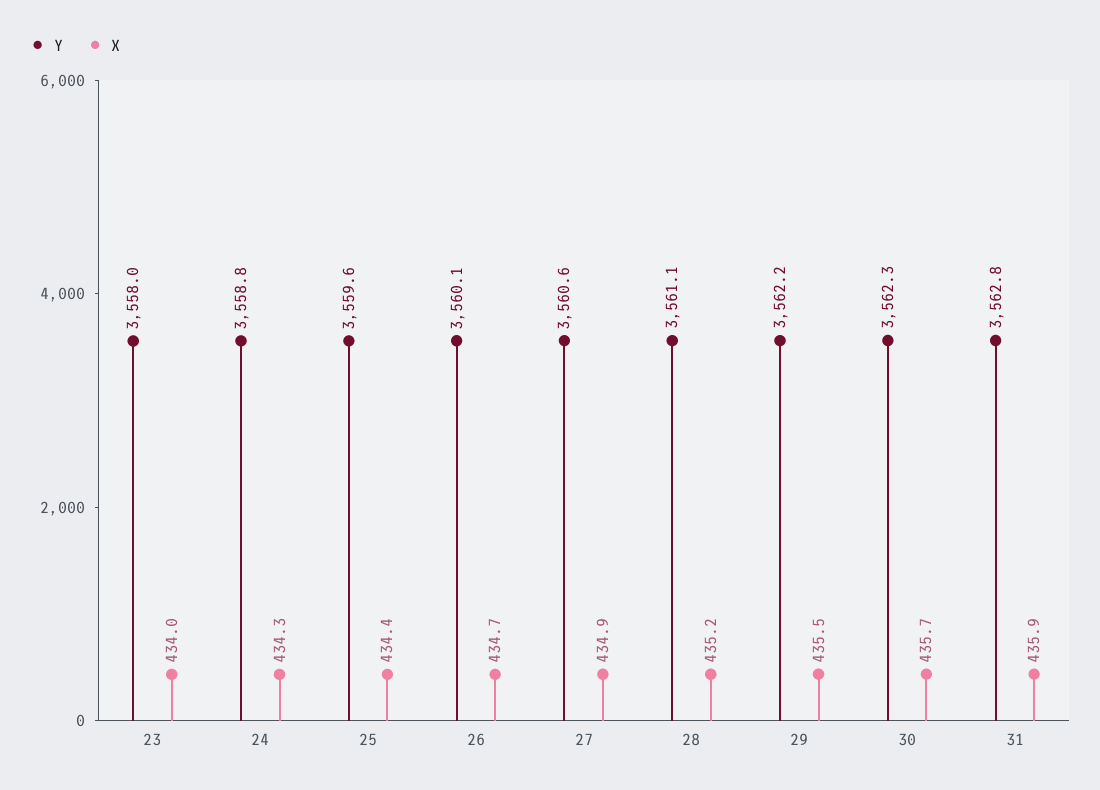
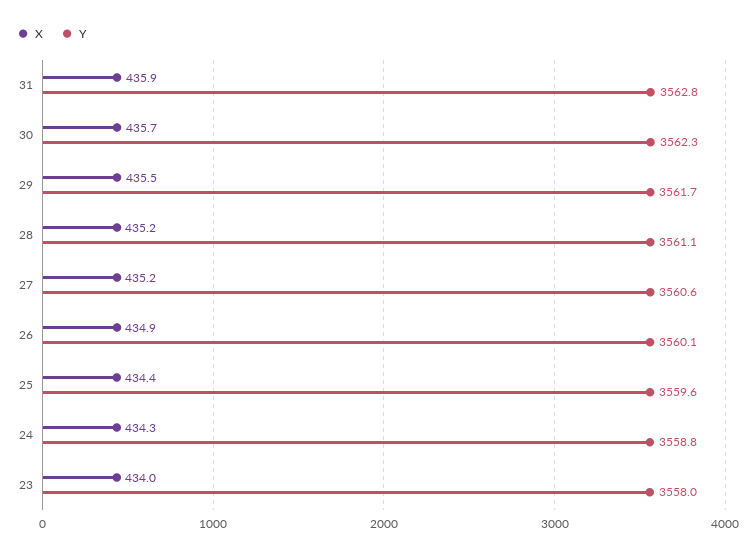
  {
    "Y": {
      "23": 3558,
      "24": 3558.8,
      "25": 3559.6,
      "26": 3560.1,
      "27": 3560.6,
      "28": 3561.1,
-     "29": 3562.2,
+     "29": 3561.7,
      "30": 3562.3,
      "31": 3562.8
    },
    "X": {
      "23": 434,
      "24": 434.3,
      "25": 434.4,
-     "26": 434.7,
+     "26": 434.9,
-     "27": 434.9,
+     "27": 435.2,
      "28": 435.2,
      "29": 435.5,
      "30": 435.7,
      "31": 435.9
    }
  }

